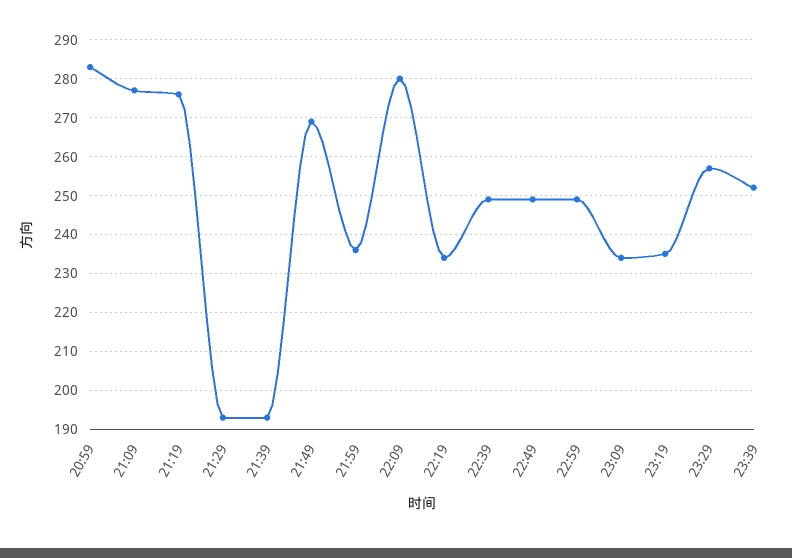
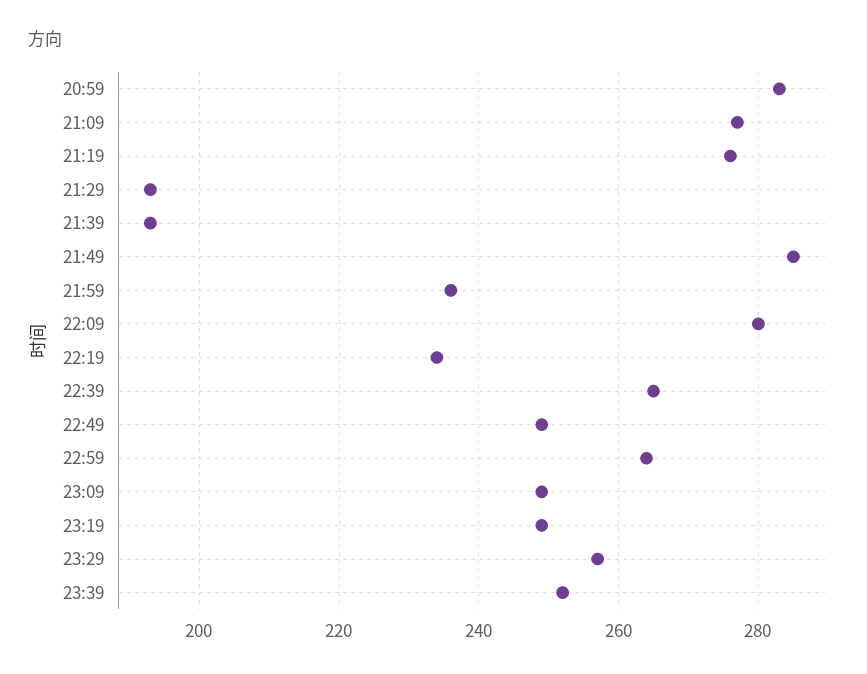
  {
    "20:59": 285,
    "21:09": 275,
    "21:19": 275,
    "21:29": 195,
    "21:39": 195,
-   "21:49": 270,
+   "21:49": 285,
    "21:59": 235,
    "22:09": 280,
    "22:19": 235,
-   "22:39": 250,
+   "22:39": 265,
    "22:49": 250,
-   "22:59": 250,
+   "22:59": 265,
-   "23:09": 235,
+   "23:09": 250,
-   "23:19": 235,
+   "23:19": 250,
    "23:29": 255,
    "23:39": 250
  }

